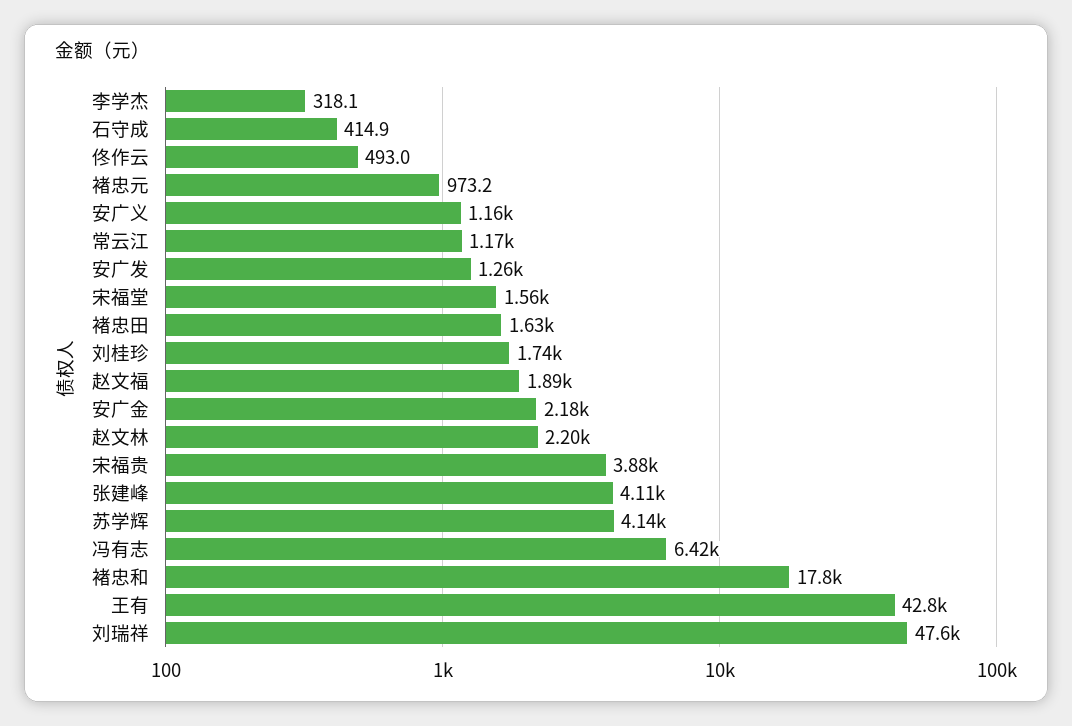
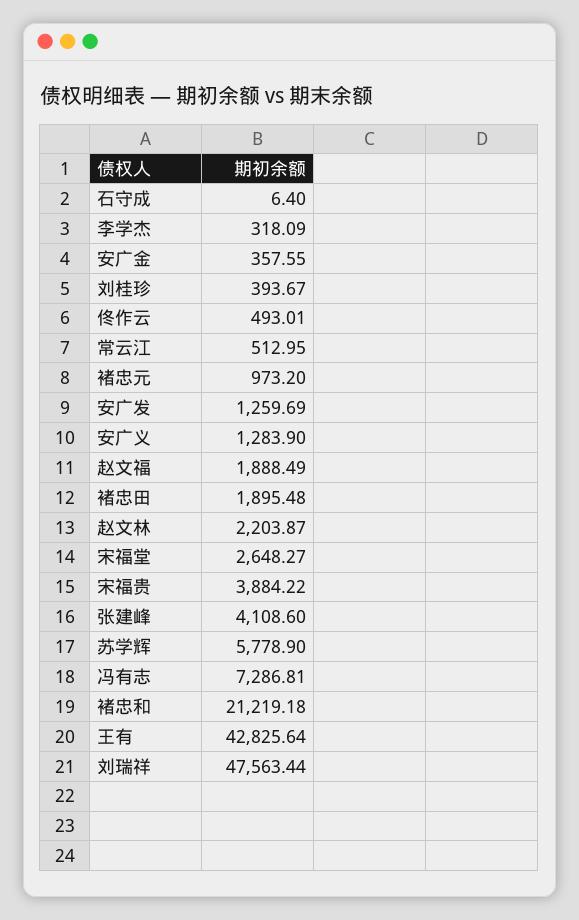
  {
    "李学杰": 318.09,
-   "石守成": 414.9,
+   "石守成": 6.4,
    "佟作云": 493.01,
    "褚忠元": 973.2,
-   "安广义": 1160,
+   "安广义": 1283.9,
-   "常云江": 1170,
+   "常云江": 512.95,
    "安广发": 1259.69,
-   "宋福堂": 1560,
+   "宋福堂": 2648.27,
-   "褚忠田": 1630,
+   "褚忠田": 1895.48,
-   "刘桂珍": 1740,
+   "刘桂珍": 393.67,
    "赵文福": 1888.49,
-   "安广金": 2180,
+   "安广金": 357.55,
    "赵文林": 2203.87,
    "宋福贵": 3884.22,
    "张建峰": 4108.6,
-   "苏学辉": 4140,
+   "苏学辉": 5778.9,
-   "冯有志": 6420,
+   "冯有志": 7286.81,
-   "褚忠和": 17800,
+   "褚忠和": 21219.18,
    "王有": 42825.64,
    "刘瑞祥": 47563.44
  }

